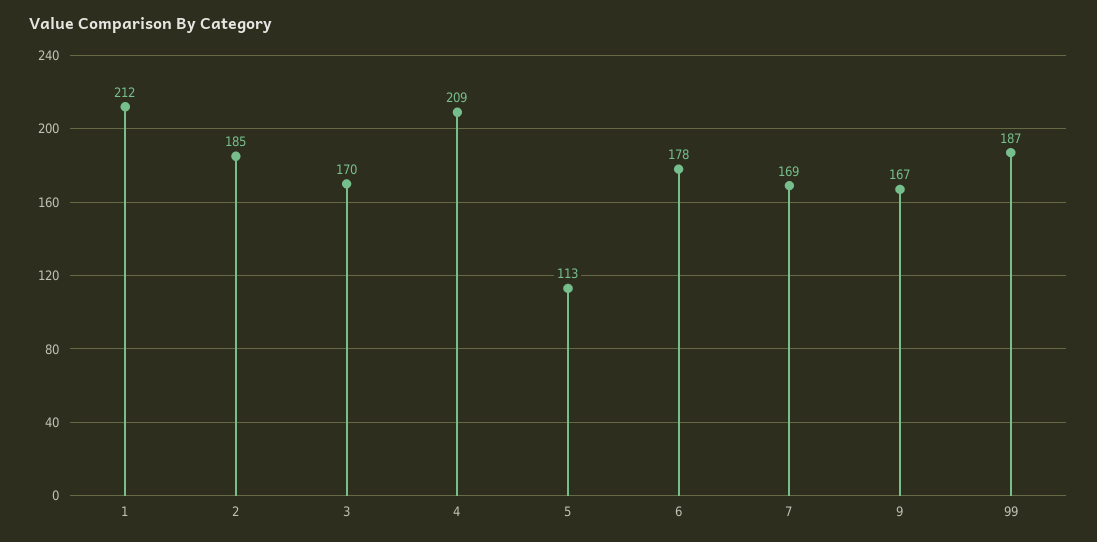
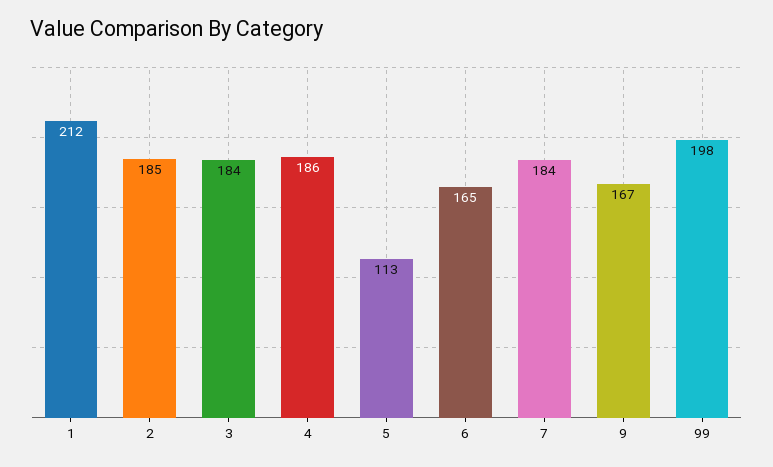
  {
    "1": 212,
    "2": 185,
-   "3": 170,
+   "3": 184,
-   "4": 209,
+   "4": 186,
    "5": 113,
-   "6": 178,
+   "6": 165,
-   "7": 169,
+   "7": 184,
    "9": 167,
-   "99": 187
+   "99": 198
  }

